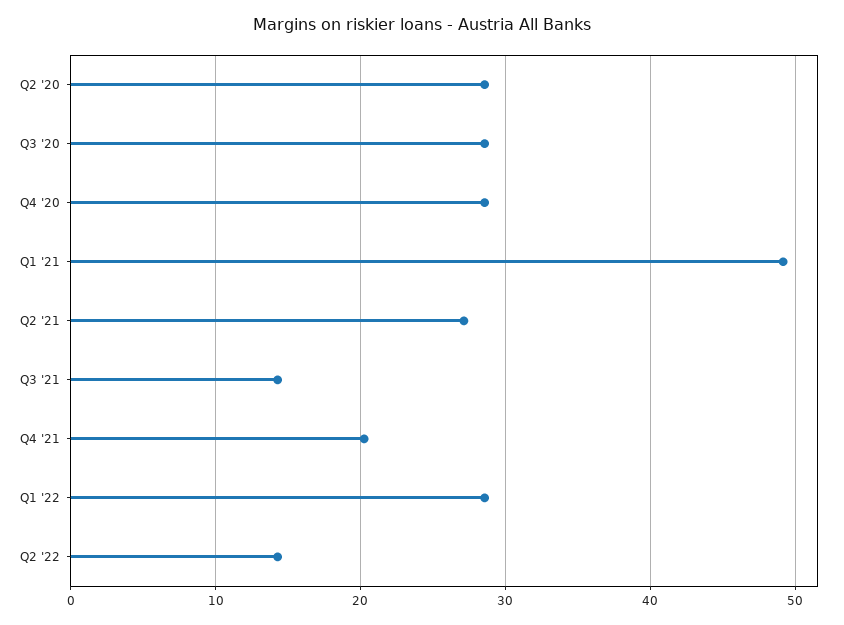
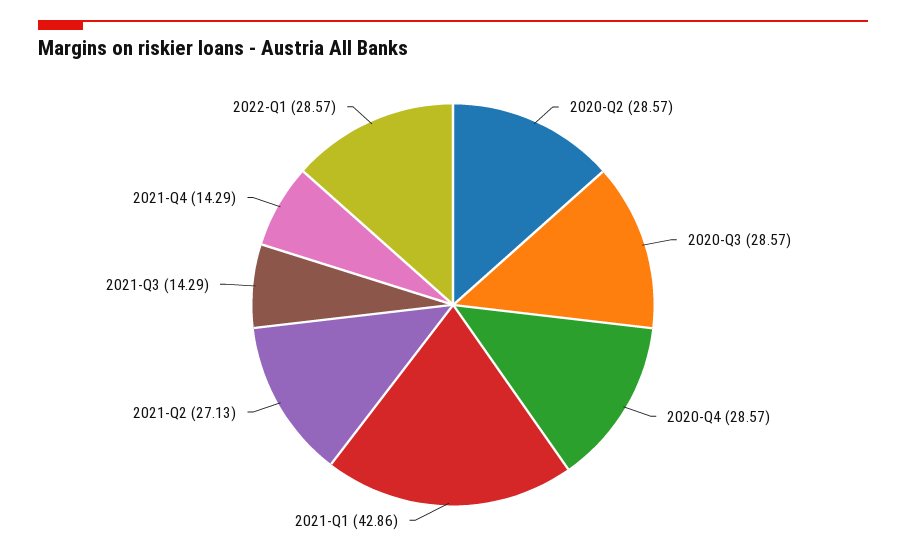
  {
    "Q2 '20": 28.57,
    "Q3 '20": 28.57,
    "Q4 '20": 28.57,
-   "Q1 '21": 49,
+   "Q1 '21": 42.86,
    "Q2 '21": 27.13,
    "Q3 '21": 14.29,
-   "Q4 '21": 20,
+   "Q4 '21": 14.29,
-   "Q1 '22": 28.57,
+   "Q1 '22": 28.57
-   "Q2 '22": 14
  }

